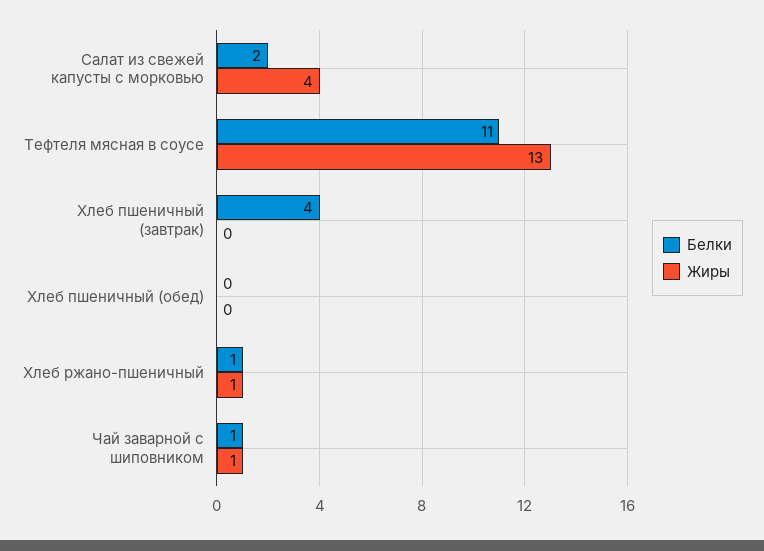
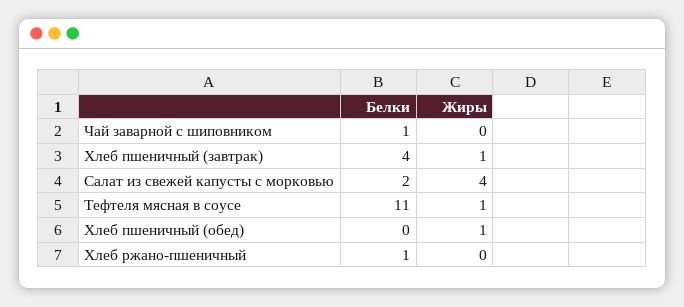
  {
    "Белки": {
      "Салат из свежей капусты с морковью": 2,
      "Тефтеля мясная в соусе": 11,
      "Хлеб пшеничный (завтрак)": 4,
      "Хлеб пшеничный (обед)": 0,
      "Хлеб ржано-пшеничный": 1,
      "Чай заварной с шиповником": 1
    },
    "Жиры": {
      "Салат из свежей капусты с морковью": 4,
-     "Тефтеля мясная в соусе": 13,
+     "Тефтеля мясная в соусе": 1,
-     "Хлеб пшеничный (завтрак)": 0,
+     "Хлеб пшеничный (завтрак)": 1,
-     "Хлеб пшеничный (обед)": 0,
+     "Хлеб пшеничный (обед)": 1,
-     "Хлеб ржано-пшеничный": 1,
+     "Хлеб ржано-пшеничный": 0,
-     "Чай заварной с шиповником": 1
+     "Чай заварной с шиповником": 0
    }
  }

